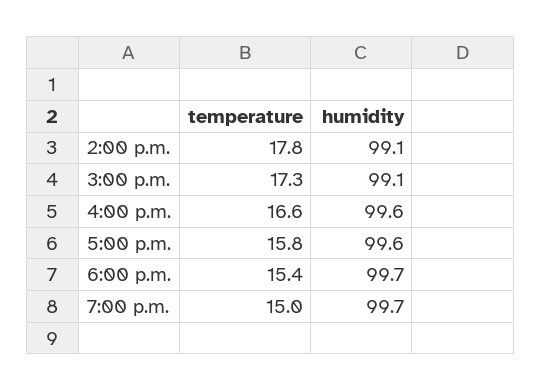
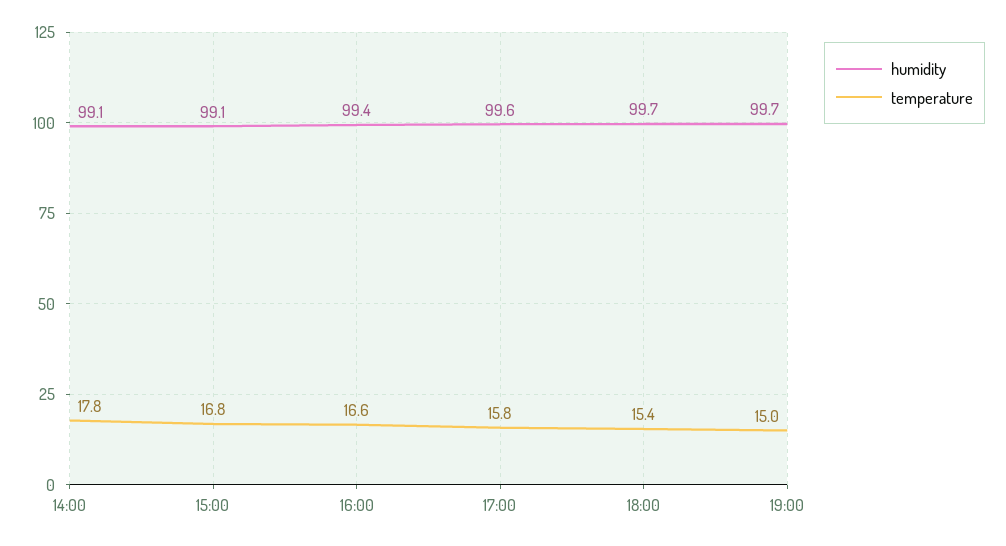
  {
    "temperature": {
      "2:00 p.m.": 17.8,
-     "3:00 p.m.": 17.3,
+     "3:00 p.m.": 16.8,
      "4:00 p.m.": 16.6,
      "5:00 p.m.": 15.8,
      "6:00 p.m.": 15.4,
      "7:00 p.m.": 15
    },
    "humidity": {
      "2:00 p.m.": 99.1,
      "3:00 p.m.": 99.1,
-     "4:00 p.m.": 99.6,
+     "4:00 p.m.": 99.4,
      "5:00 p.m.": 99.6,
      "6:00 p.m.": 99.7,
      "7:00 p.m.": 99.7
    }
  }

